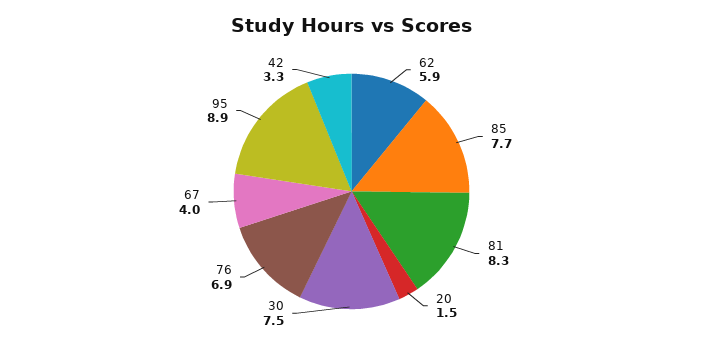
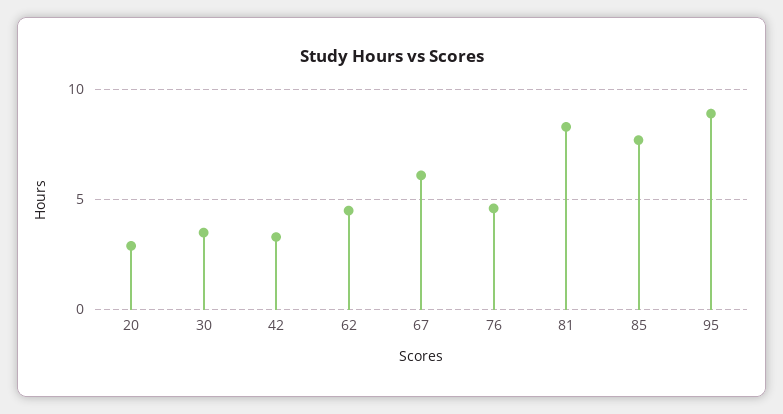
  {
-   "62": 5.9,
+   "62": 4.5,
    "85": 7.7,
    "81": 8.3,
-   "20": 1.5,
+   "20": 3,
-   "30": 7.5,
+   "30": 3.5,
-   "76": 6.9,
+   "76": 4.5,
-   "67": 4,
+   "67": 6,
    "95": 8.9,
    "42": 3.3
  }

